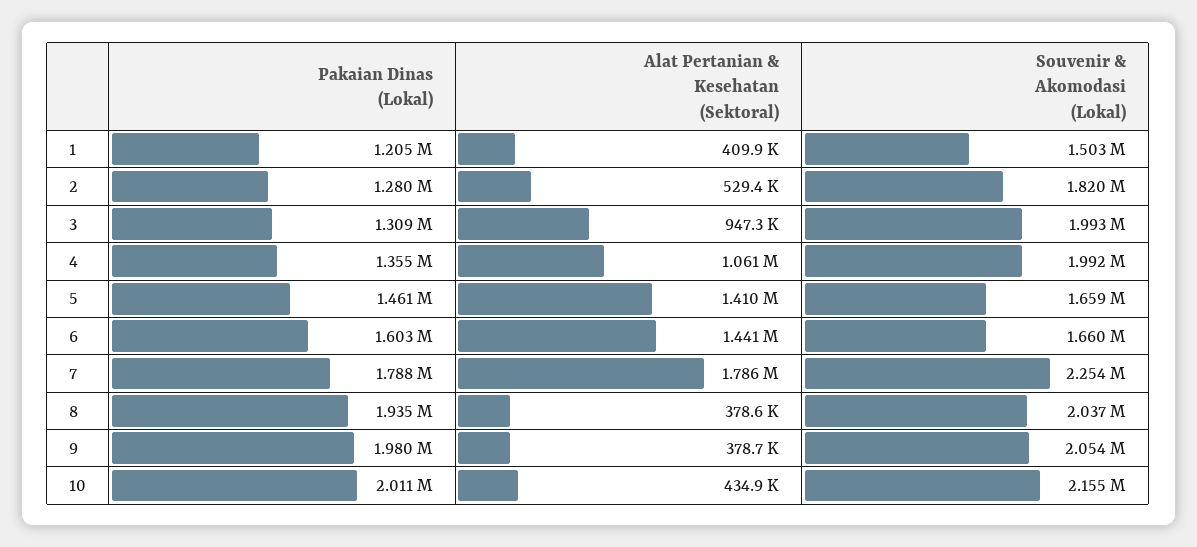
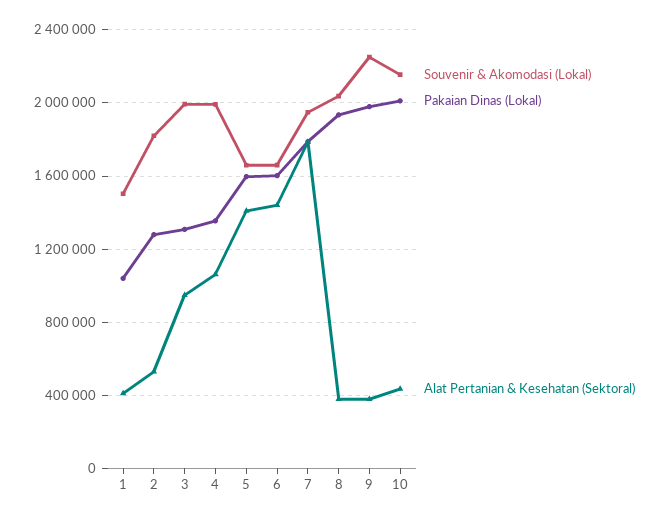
  {
    "Pakaian Dinas (Lokal)": {
-     "1": 1205000,
+     "1": 1050000,
      "2": 1280000,
      "3": 1309000,
      "4": 1355000,
-     "5": 1461000,
+     "5": 1600000,
      "6": 1603000,
      "7": 1788000,
      "8": 1935000,
      "9": 1980000,
      "10": 2011000
    },
    "Alat Pertanian & Kesehatan (Sektoral)": {
      "1": 409900,
      "2": 529400,
      "3": 947300,
      "4": 1061000,
      "5": 1410000,
      "6": 1441000,
      "7": 1786000,
      "8": 378600,
      "9": 378700,
      "10": 434900
    },
    "Souvenir & Akomodasi (Lokal)": {
      "1": 1503000,
      "2": 1820000,
      "3": 1993000,
      "4": 1992000,
      "5": 1659000,
      "6": 1660000,
-     "7": 2254000,
+     "7": 1950000,
      "8": 2037000,
-     "9": 2054000,
+     "9": 2250000,
      "10": 2155000
    }
  }

